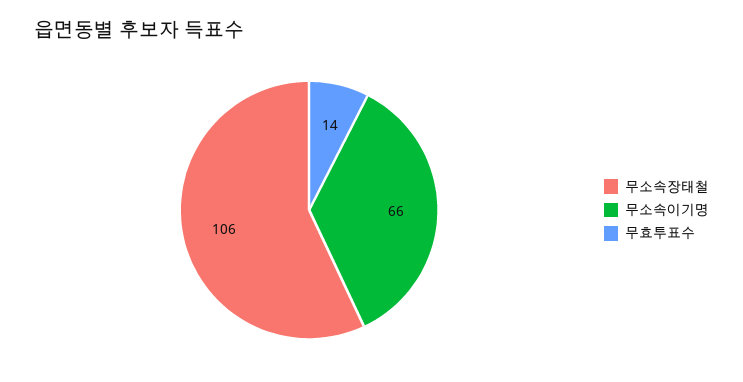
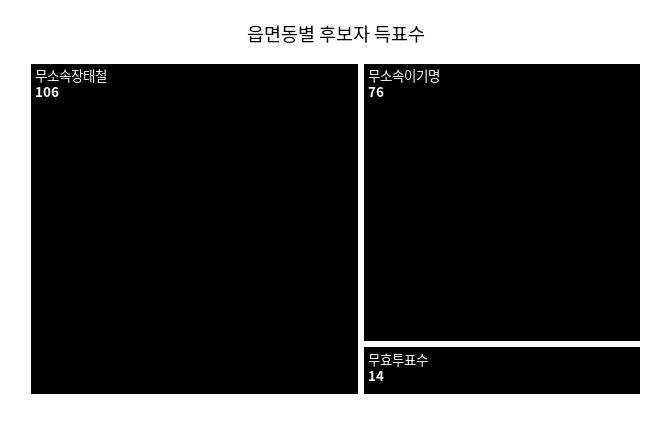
  {
    "무소속장태철": 106,
-   "무소속이기명": 66,
+   "무소속이기명": 76,
    "무효투표수": 14
  }

